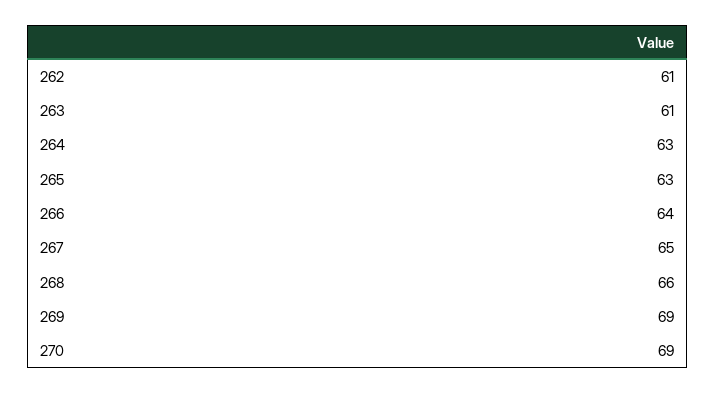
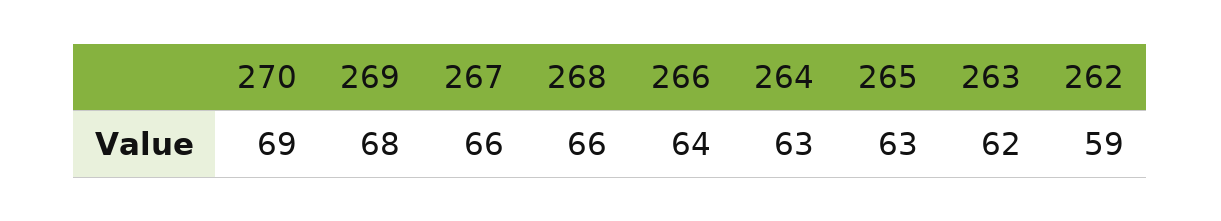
  {
-   "262": 61,
+   "262": 59,
-   "263": 61,
+   "263": 62,
    "264": 63,
    "265": 63,
    "266": 64,
-   "267": 65,
+   "267": 66,
    "268": 66,
-   "269": 69,
+   "269": 68,
    "270": 69
  }

